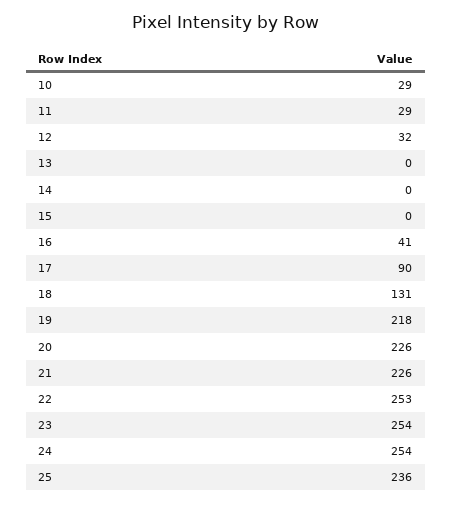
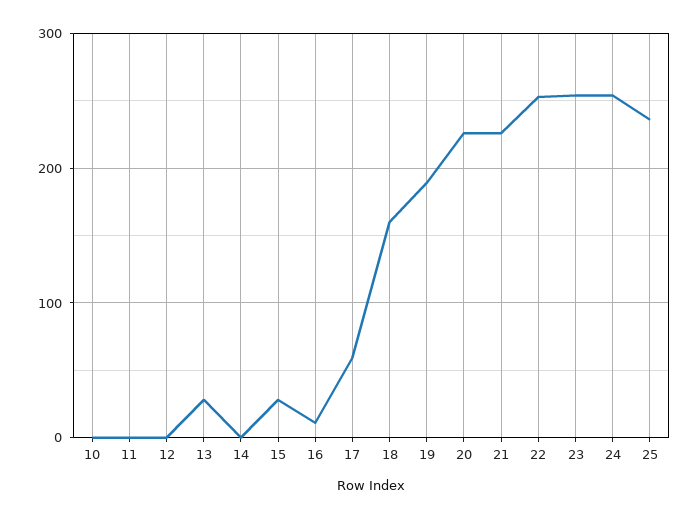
  {
-   "10": 29,
+   "10": 0,
-   "11": 29,
+   "11": 0,
-   "12": 32,
+   "12": 0,
-   "13": 0,
+   "13": 30,
    "14": 0,
-   "15": 0,
+   "15": 30,
-   "16": 41,
+   "16": 10,
-   "17": 90,
+   "17": 60,
-   "18": 131,
+   "18": 160,
-   "19": 218,
+   "19": 190,
    "20": 226,
    "21": 226,
    "22": 253,
    "23": 254,
    "24": 254,
    "25": 236
  }

